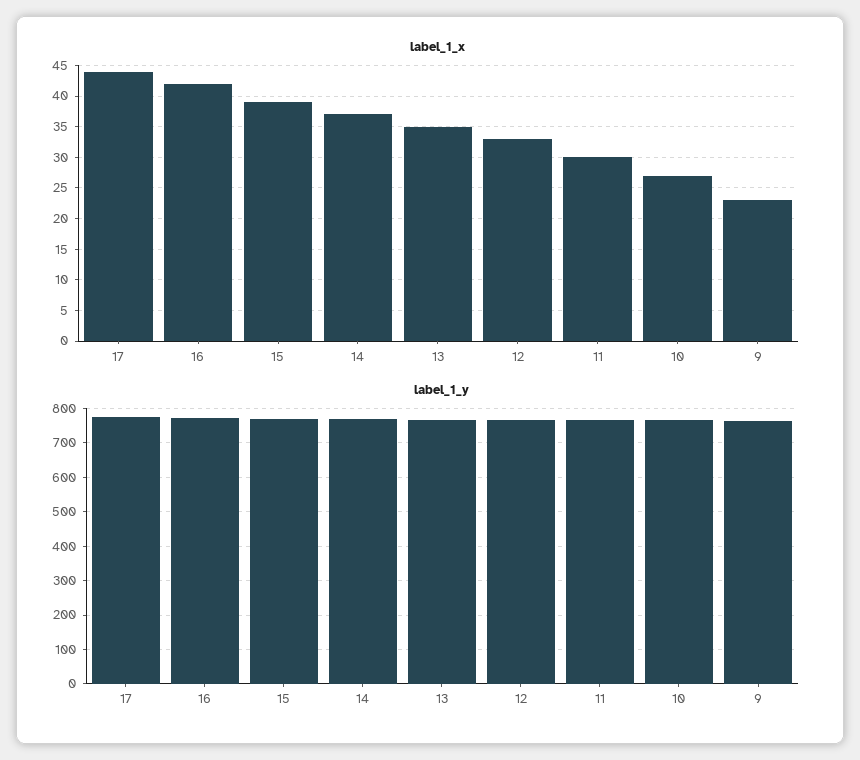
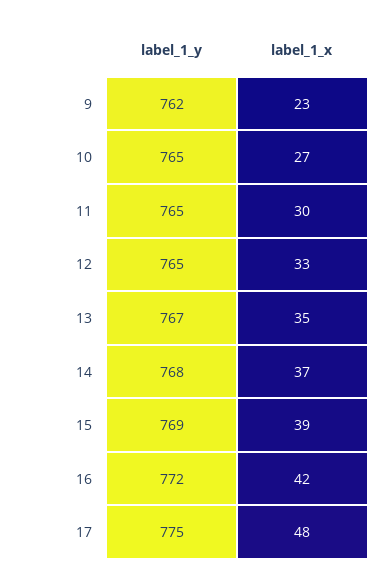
  {
    "label_1_x": {
-     "17": 44,
+     "17": 48,
      "16": 42,
      "15": 39,
      "14": 37,
      "13": 35,
      "12": 33,
      "11": 30,
      "10": 27,
      "9": 23
    },
    "label_1_y": {
      "17": 775,
      "16": 772,
      "15": 769,
      "14": 768,
      "13": 767,
      "12": 765,
      "11": 765,
      "10": 765,
      "9": 762
    }
  }

